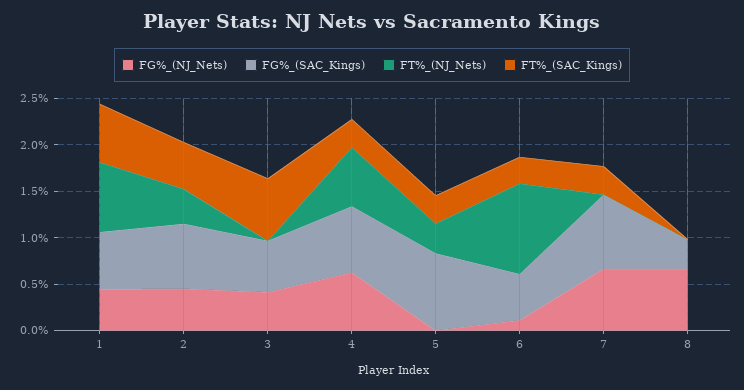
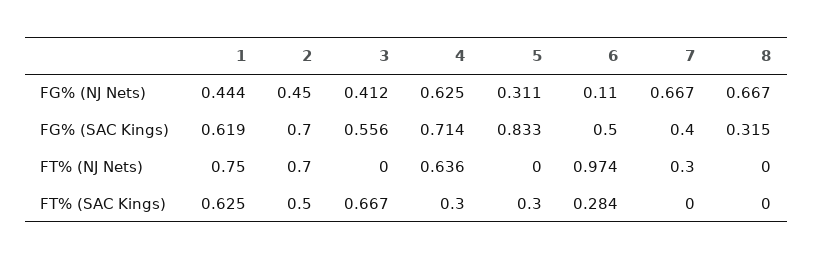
  {
    "FG%_(NJ_Nets)": {
      "1": 0.444,
      "2": 0.45,
      "3": 0.412,
      "4": 0.625,
-     "5": 0,
+     "5": 0.311,
      "6": 0.11,
      "7": 0.667,
      "8": 0.667
    },
    "FG%_(SAC_Kings)": {
      "1": 0.619,
      "2": 0.7,
      "3": 0.556,
      "4": 0.714,
      "5": 0.833,
      "6": 0.5,
-     "7": 0.8,
+     "7": 0.4,
      "8": 0.315
    },
    "FT%_(NJ_Nets)": {
      "1": 0.75,
-     "2": 0.4,
+     "2": 0.7,
      "3": 0,
      "4": 0.636,
-     "5": 0.3,
+     "5": 0,
      "6": 0.974,
-     "7": 0,
+     "7": 0.3,
      "8": 0
    },
    "FT%_(SAC_Kings)": {
      "1": 0.625,
      "2": 0.5,
      "3": 0.667,
      "4": 0.3,
      "5": 0.3,
      "6": 0.284,
-     "7": 0.3,
+     "7": 0,
      "8": 0
    }
  }

